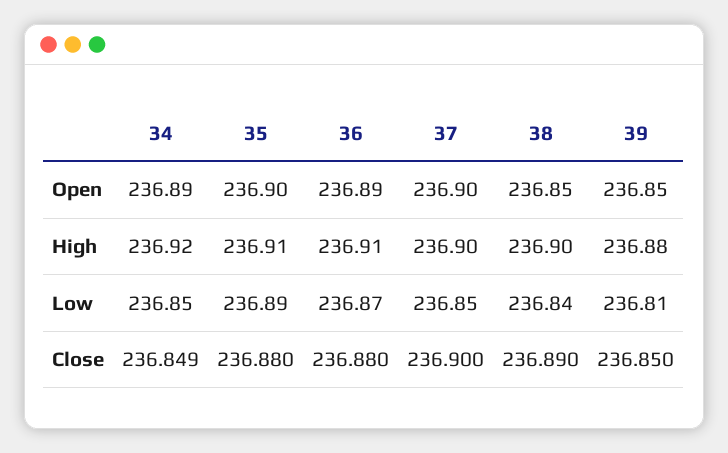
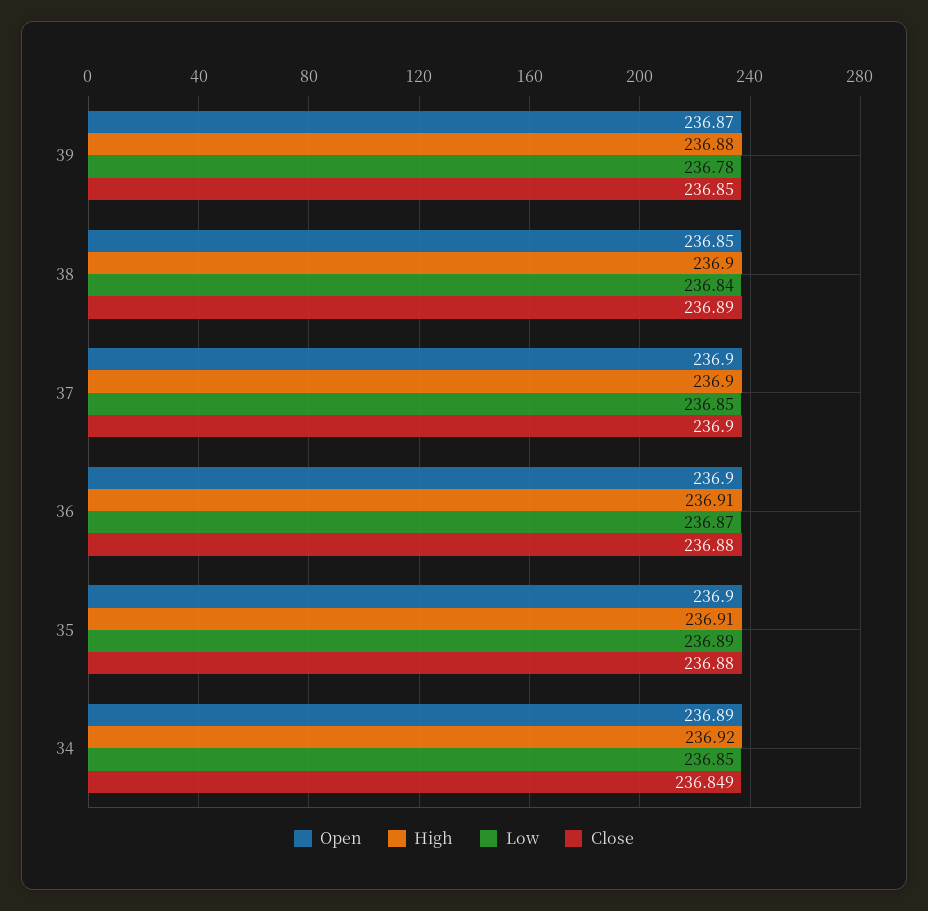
  {
    "Open": {
      "34": 236.89,
      "35": 236.9,
-     "36": 236.89,
+     "36": 236.9,
      "37": 236.9,
      "38": 236.85,
-     "39": 236.85
+     "39": 236.87
    },
    "High": {
      "34": 236.92,
      "35": 236.91,
      "36": 236.91,
      "37": 236.9,
      "38": 236.9,
      "39": 236.88
    },
    "Low": {
      "34": 236.85,
      "35": 236.89,
      "36": 236.87,
      "37": 236.85,
      "38": 236.84,
-     "39": 236.81
+     "39": 236.78
    },
    "Close": {
      "34": 236.849,
      "35": 236.88,
      "36": 236.88,
      "37": 236.9,
      "38": 236.89,
      "39": 236.85
    }
  }

